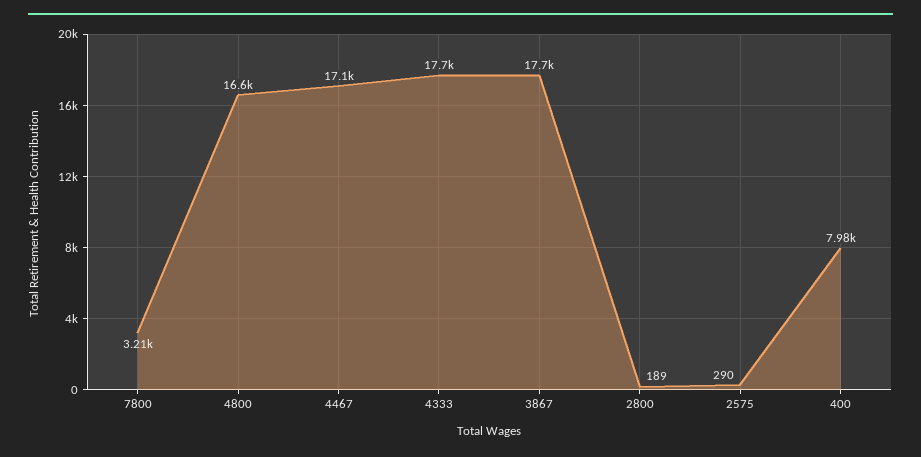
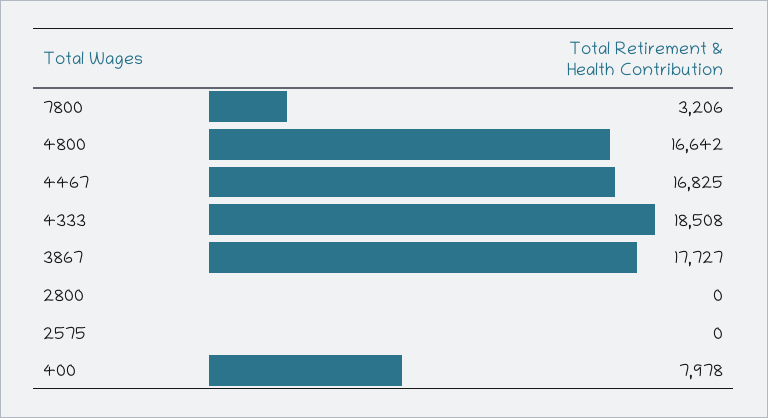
  {
    "7800": 3206,
    "4800": 16642,
-   "4467": 17100,
+   "4467": 16825,
-   "4333": 17700,
+   "4333": 18508,
    "3867": 17727,
-   "2800": 189,
+   "2800": 0,
-   "2575": 290,
+   "2575": 0,
    "400": 7978
  }

